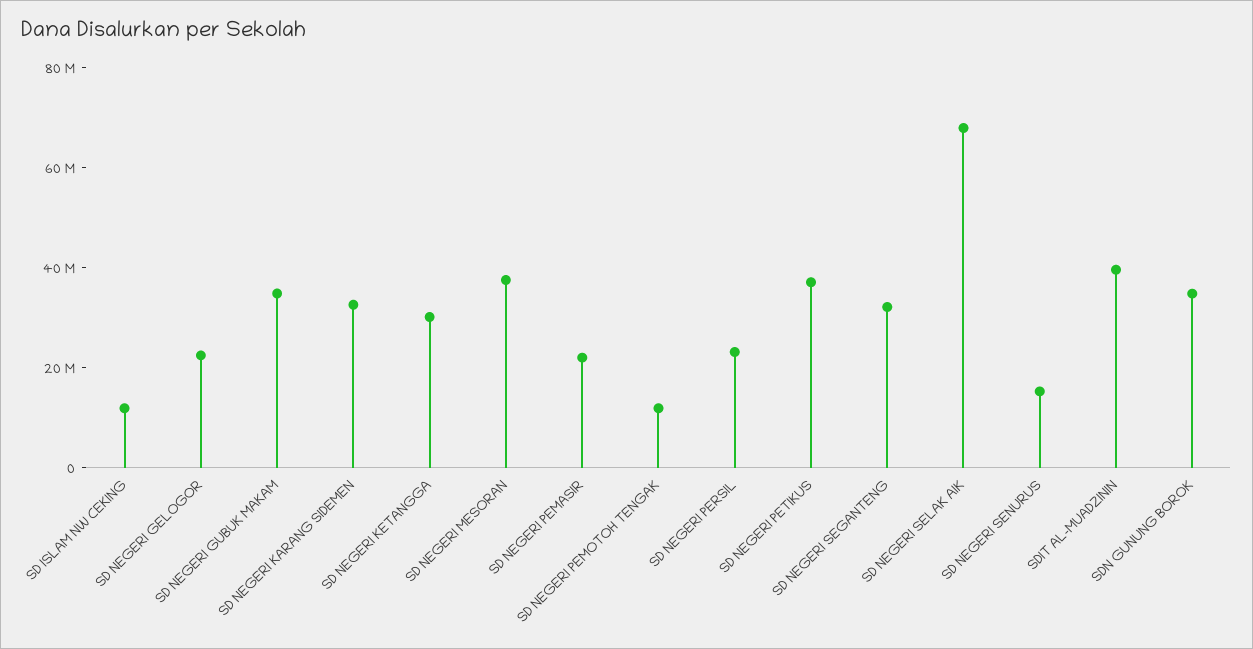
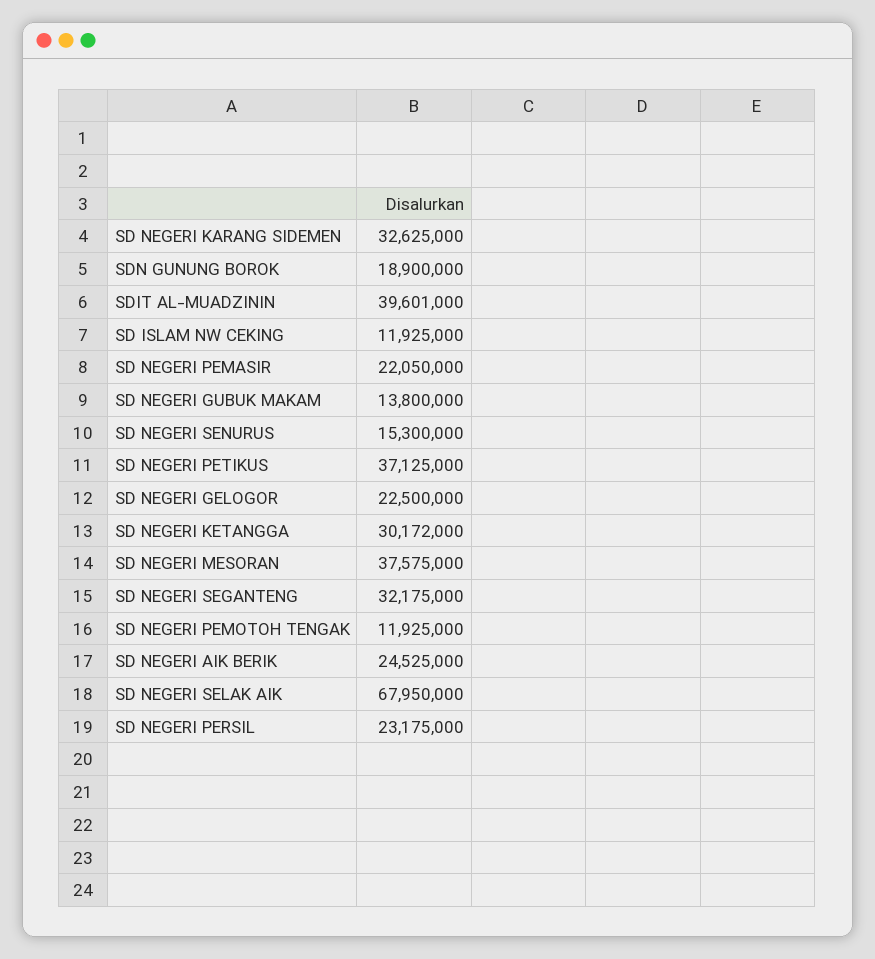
  {
    "SD ISLAM NW CEKING": 11925000,
    "SD NEGERI GELOGOR": 22500000,
-   "SD NEGERI GUBUK MAKAM": 35000000,
+   "SD NEGERI GUBUK MAKAM": 13800000,
    "SD NEGERI KARANG SIDEMEN": 32625000,
    "SD NEGERI KETANGGA": 30172000,
    "SD NEGERI MESORAN": 37575000,
    "SD NEGERI PEMASIR": 22050000,
    "SD NEGERI PEMOTOH TENGAK": 11925000,
    "SD NEGERI PERSIL": 23175000,
    "SD NEGERI PETIKUS": 37125000,
    "SD NEGERI SEGANTENG": 32175000,
    "SD NEGERI SELAK AIK": 67950000,
    "SD NEGERI SENURUS": 15300000,
    "SDIT AL-MUADZININ": 39601000,
-   "SDN GUNUNG BOROK": 35000000
+   "SDN GUNUNG BOROK": 18900000,
+   "SD NEGERI AIK BERIK": 24525000
  }

